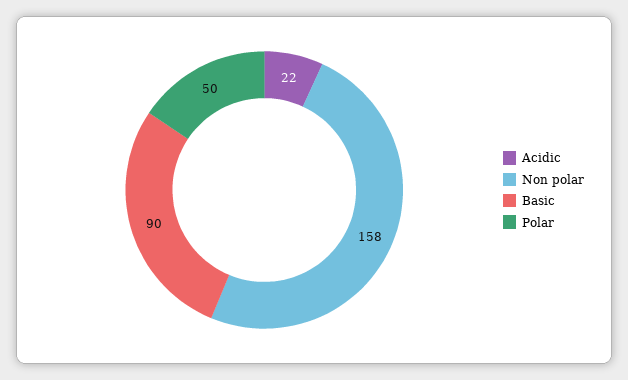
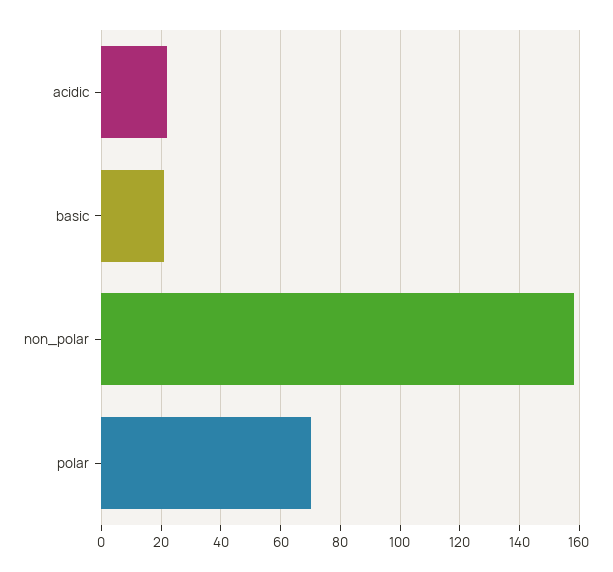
  {
    "Acidic": 22,
    "Non polar": 158,
-   "Basic": 90,
+   "Basic": 20,
-   "Polar": 50
+   "Polar": 70
  }

